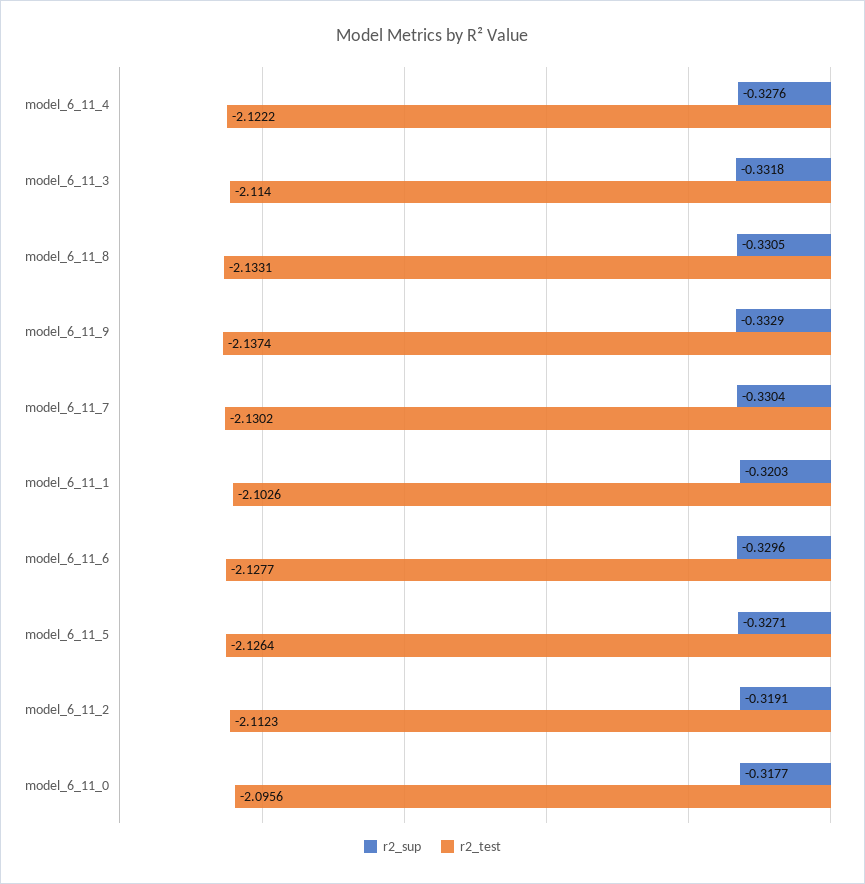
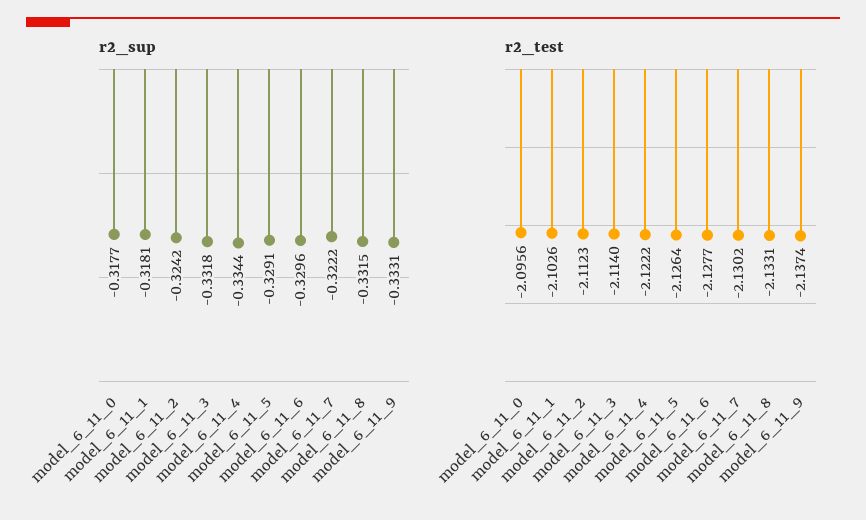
  {
    "r2_sup": {
-     "model_6_11_4": -0.3276,
+     "model_6_11_4": -0.3344,
      "model_6_11_3": -0.3318,
-     "model_6_11_8": -0.3305,
+     "model_6_11_8": -0.3315,
-     "model_6_11_9": -0.3329,
+     "model_6_11_9": -0.3331,
-     "model_6_11_7": -0.3304,
+     "model_6_11_7": -0.3222,
-     "model_6_11_1": -0.3203,
+     "model_6_11_1": -0.3181,
      "model_6_11_6": -0.3296,
-     "model_6_11_5": -0.3271,
+     "model_6_11_5": -0.3291,
-     "model_6_11_2": -0.3191,
+     "model_6_11_2": -0.3242,
      "model_6_11_0": -0.3177
    },
    "r2_test": {
      "model_6_11_4": -2.1222,
      "model_6_11_3": -2.114,
      "model_6_11_8": -2.1331,
      "model_6_11_9": -2.1374,
      "model_6_11_7": -2.1302,
      "model_6_11_1": -2.1026,
      "model_6_11_6": -2.1277,
      "model_6_11_5": -2.1264,
      "model_6_11_2": -2.1123,
      "model_6_11_0": -2.0956
    }
  }

